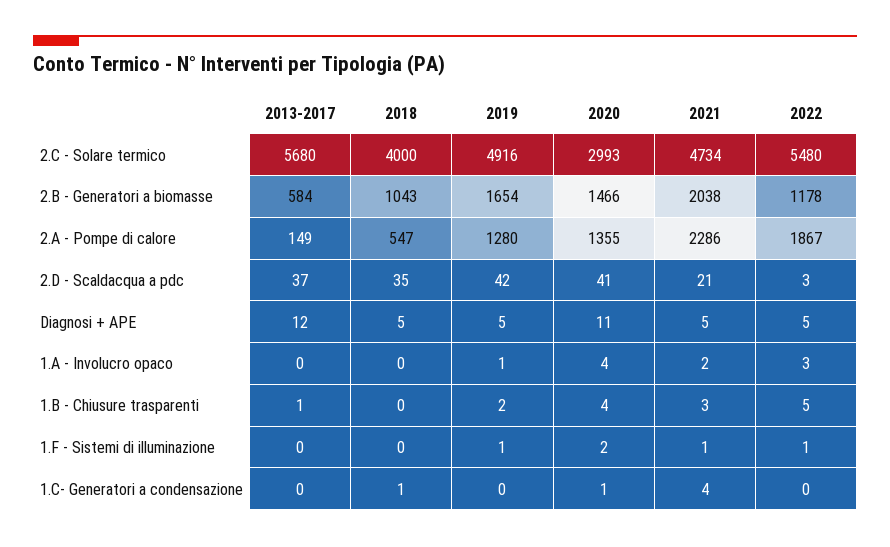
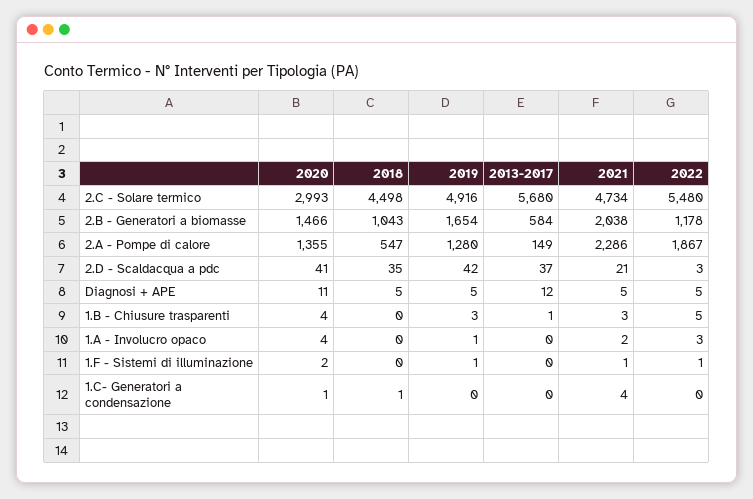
  {
    "2013-2017": {
      "2.C - Solare termico": 5680,
      "2.B - Generatori a biomasse": 584,
      "2.A - Pompe di calore": 149,
      "2.D - Scaldacqua a pdc": 37,
      "Diagnosi + APE": 12,
      "1.A - Involucro opaco": 0,
      "1.B - Chiusure trasparenti": 1,
      "1.F - Sistemi di illuminazione": 0,
      "1.C- Generatori a condensazione": 0
    },
    "2018": {
-     "2.C - Solare termico": 4000,
+     "2.C - Solare termico": 4498,
      "2.B - Generatori a biomasse": 1043,
      "2.A - Pompe di calore": 547,
      "2.D - Scaldacqua a pdc": 35,
      "Diagnosi + APE": 5,
      "1.A - Involucro opaco": 0,
      "1.B - Chiusure trasparenti": 0,
      "1.F - Sistemi di illuminazione": 0,
      "1.C- Generatori a condensazione": 1
    },
    "2019": {
      "2.C - Solare termico": 4916,
      "2.B - Generatori a biomasse": 1654,
      "2.A - Pompe di calore": 1280,
      "2.D - Scaldacqua a pdc": 42,
      "Diagnosi + APE": 5,
      "1.A - Involucro opaco": 1,
-     "1.B - Chiusure trasparenti": 2,
+     "1.B - Chiusure trasparenti": 3,
      "1.F - Sistemi di illuminazione": 1,
      "1.C- Generatori a condensazione": 0
    },
    "2020": {
      "2.C - Solare termico": 2993,
      "2.B - Generatori a biomasse": 1466,
      "2.A - Pompe di calore": 1355,
      "2.D - Scaldacqua a pdc": 41,
      "Diagnosi + APE": 11,
      "1.A - Involucro opaco": 4,
      "1.B - Chiusure trasparenti": 4,
      "1.F - Sistemi di illuminazione": 2,
      "1.C- Generatori a condensazione": 1
    },
    "2021": {
      "2.C - Solare termico": 4734,
      "2.B - Generatori a biomasse": 2038,
      "2.A - Pompe di calore": 2286,
      "2.D - Scaldacqua a pdc": 21,
      "Diagnosi + APE": 5,
      "1.A - Involucro opaco": 2,
      "1.B - Chiusure trasparenti": 3,
      "1.F - Sistemi di illuminazione": 1,
      "1.C- Generatori a condensazione": 4
    },
    "2022": {
      "2.C - Solare termico": 5480,
      "2.B - Generatori a biomasse": 1178,
      "2.A - Pompe di calore": 1867,
      "2.D - Scaldacqua a pdc": 3,
      "Diagnosi + APE": 5,
      "1.A - Involucro opaco": 3,
      "1.B - Chiusure trasparenti": 5,
      "1.F - Sistemi di illuminazione": 1,
      "1.C- Generatori a condensazione": 0
    }
  }

